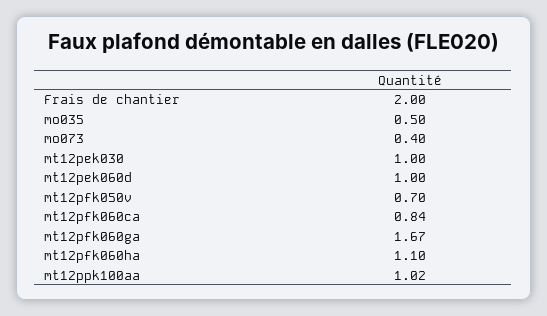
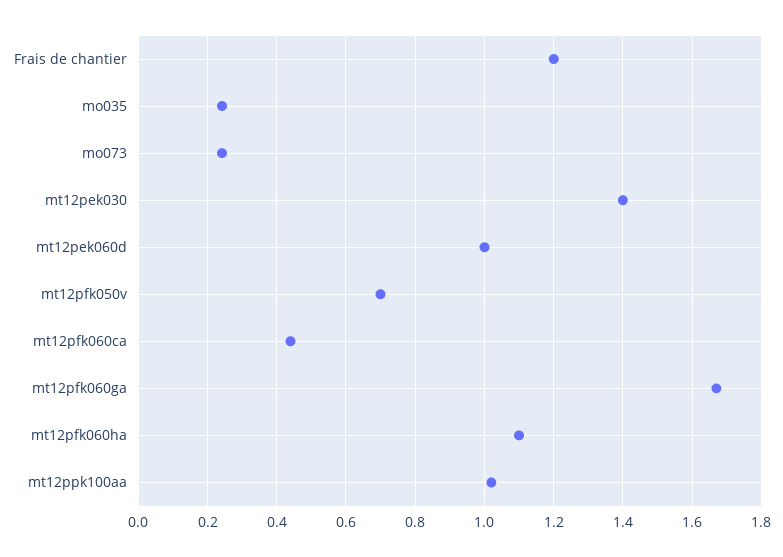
  {
-   "Frais de chantier": 2,
+   "Frais de chantier": 1.2,
-   "mo035": 0.5,
+   "mo035": 0.24,
-   "mo073": 0.4,
+   "mo073": 0.24,
-   "mt12pek030": 1,
+   "mt12pek030": 1.4,
    "mt12pek060d": 1,
    "mt12pfk050v": 0.7,
-   "mt12pfk060ca": 0.84,
+   "mt12pfk060ca": 0.44,
    "mt12pfk060ga": 1.67,
    "mt12pfk060ha": 1.1,
    "mt12ppk100aa": 1.02
  }

